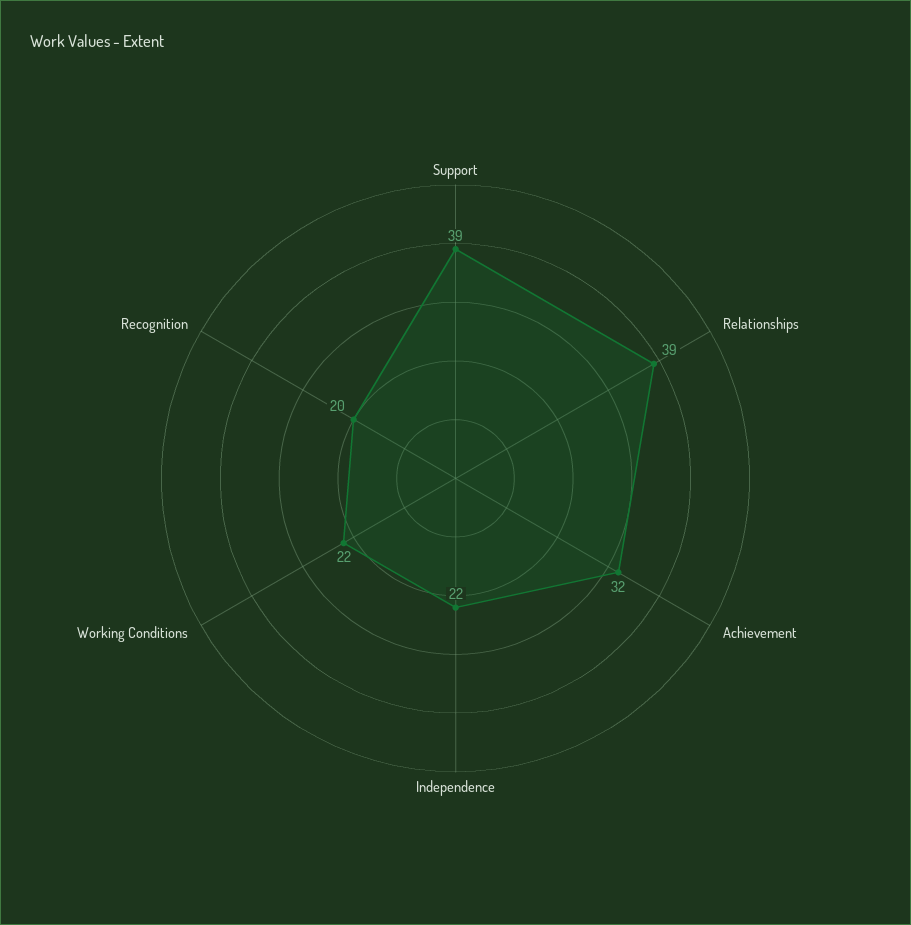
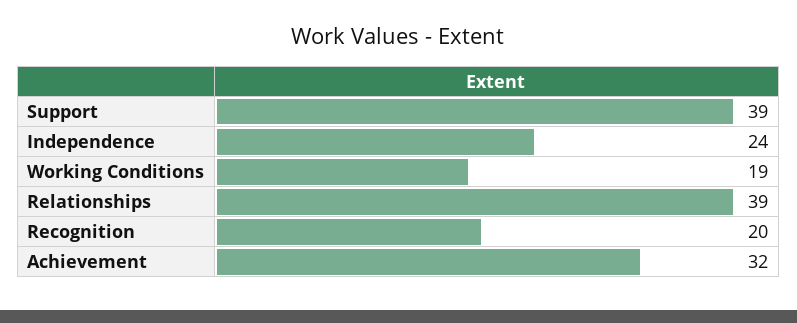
  {
    "Support": 39,
    "Relationships": 39,
    "Achievement": 32,
-   "Independence": 22,
+   "Independence": 24,
-   "Working Conditions": 22,
+   "Working Conditions": 19,
    "Recognition": 20
  }

